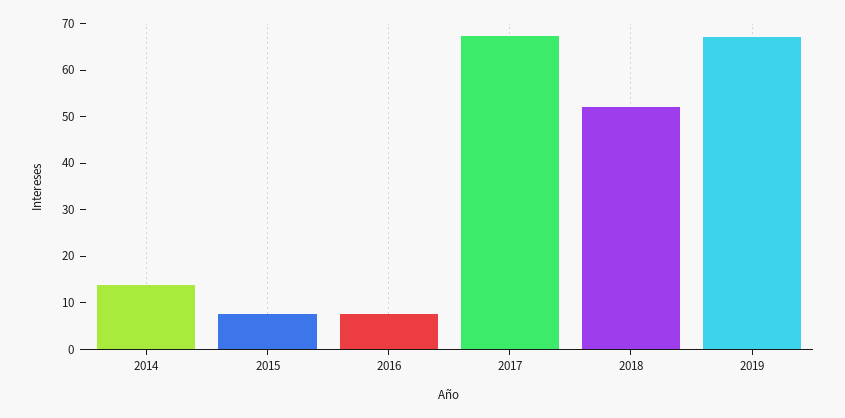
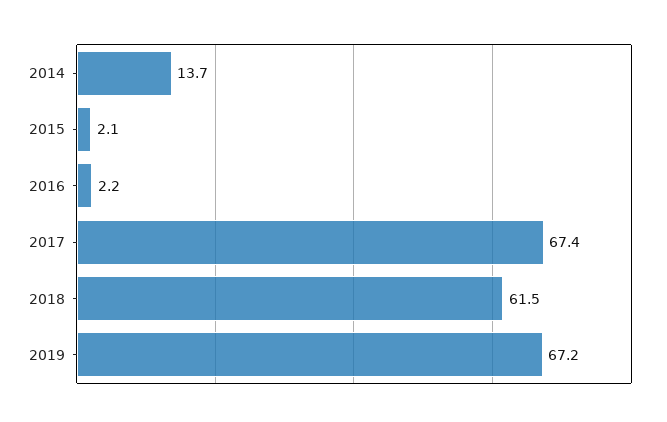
  {
    "2014": 13.7,
-   "2015": 8,
+   "2015": 2.1,
-   "2016": 8,
+   "2016": 2.2,
    "2017": 67.4,
-   "2018": 52,
+   "2018": 61.5,
    "2019": 67.2
  }

